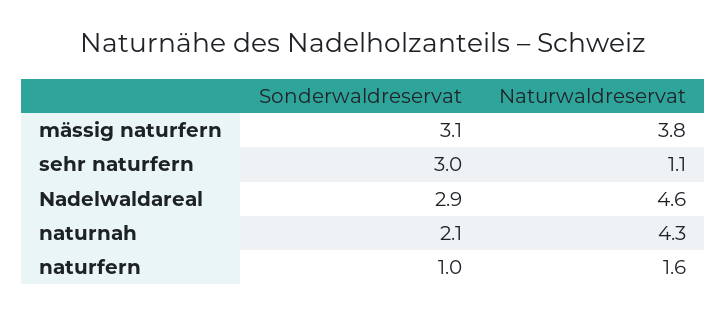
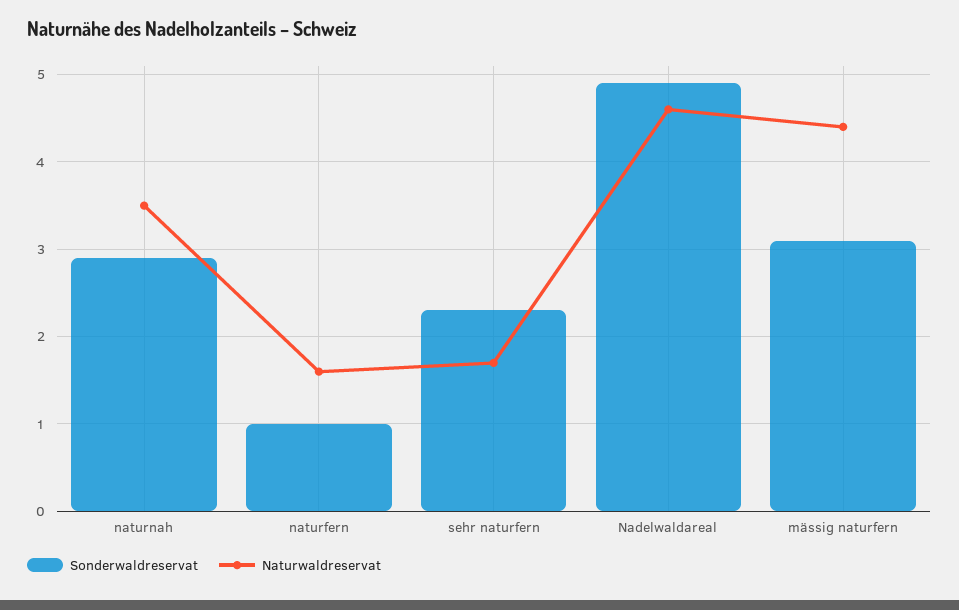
  {
    "Sonderwaldreservat": {
      "mässig naturfern": 3.1,
-     "sehr naturfern": 3,
+     "sehr naturfern": 2.3,
-     "Nadelwaldareal": 2.9,
+     "Nadelwaldareal": 4.9,
-     "naturnah": 2.1,
+     "naturnah": 2.9,
      "naturfern": 1
    },
    "Naturwaldreservat": {
-     "mässig naturfern": 3.8,
+     "mässig naturfern": 4.4,
-     "sehr naturfern": 1.1,
+     "sehr naturfern": 1.7,
      "Nadelwaldareal": 4.6,
-     "naturnah": 4.3,
+     "naturnah": 3.5,
      "naturfern": 1.6
    }
  }

